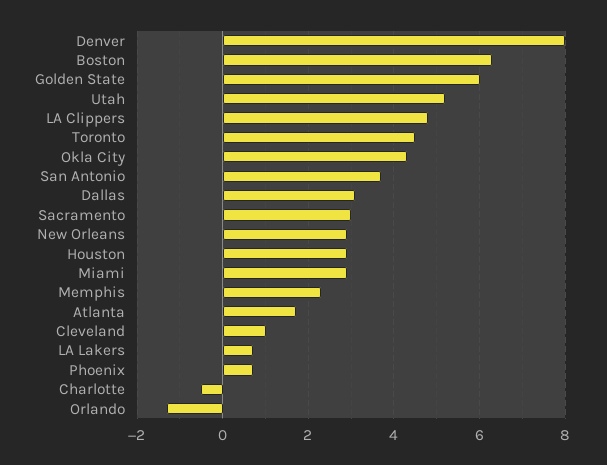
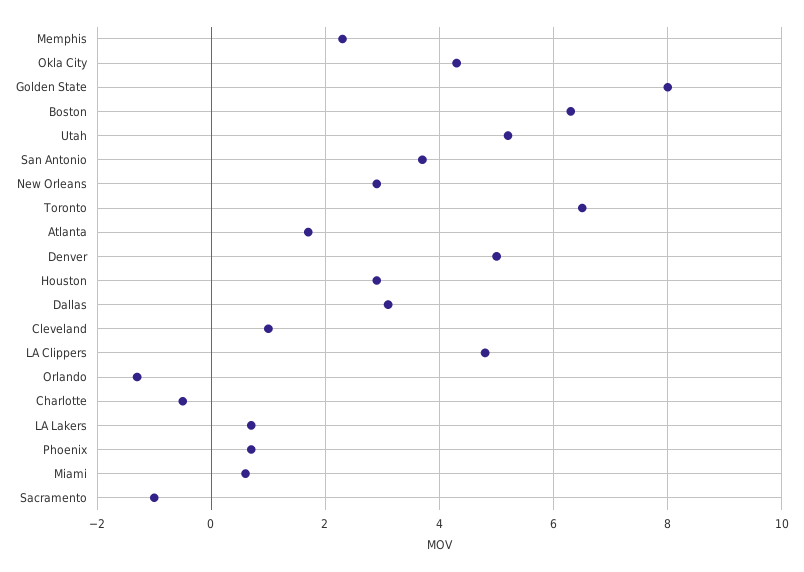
  {
-   "Denver": 8,
+   "Denver": 5,
    "Boston": 6.5,
-   "Golden State": 6,
+   "Golden State": 8,
    "Utah": 5,
    "LA Clippers": 5,
-   "Toronto": 4.5,
+   "Toronto": 6.5,
    "Okla City": 4.5,
    "San Antonio": 3.5,
    "Dallas": 3,
-   "Sacramento": 3,
+   "Sacramento": -1,
    "New Orleans": 3,
    "Houston": 3,
-   "Miami": 3,
+   "Miami": 0.5,
    "Memphis": 2.5,
    "Atlanta": 1.5,
    "Cleveland": 1,
    "LA Lakers": 0.5,
    "Phoenix": 0.5,
    "Charlotte": -0.5,
    "Orlando": -1.5
  }

